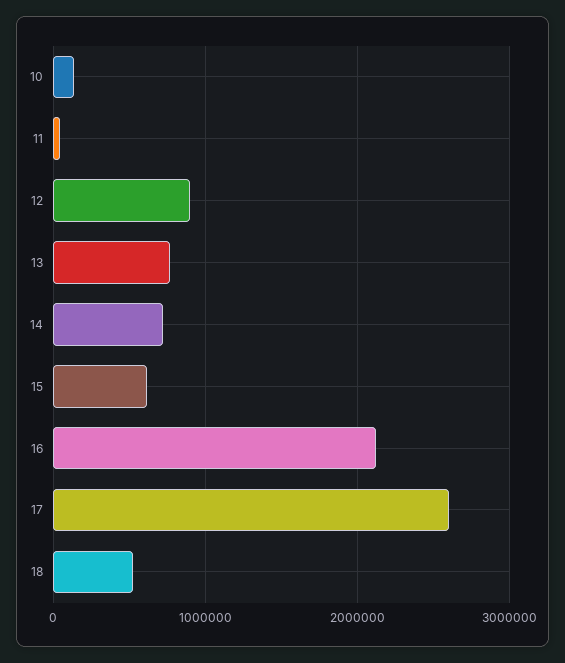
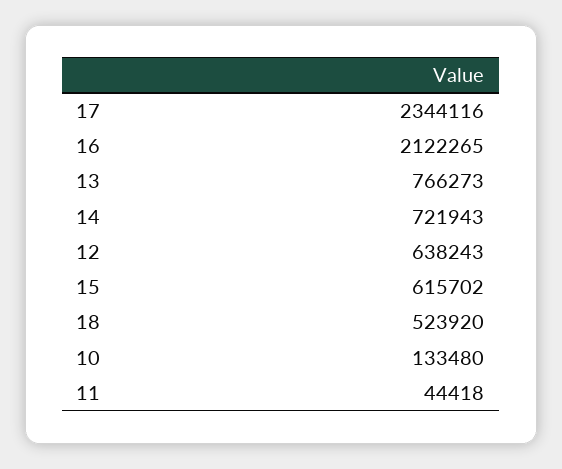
  {
    "10": 133480,
    "11": 44418,
-   "12": 900000,
+   "12": 638243,
    "13": 766273,
    "14": 721943,
    "15": 615702,
    "16": 2122265,
-   "17": 2600000,
+   "17": 2344116,
    "18": 523920
  }

